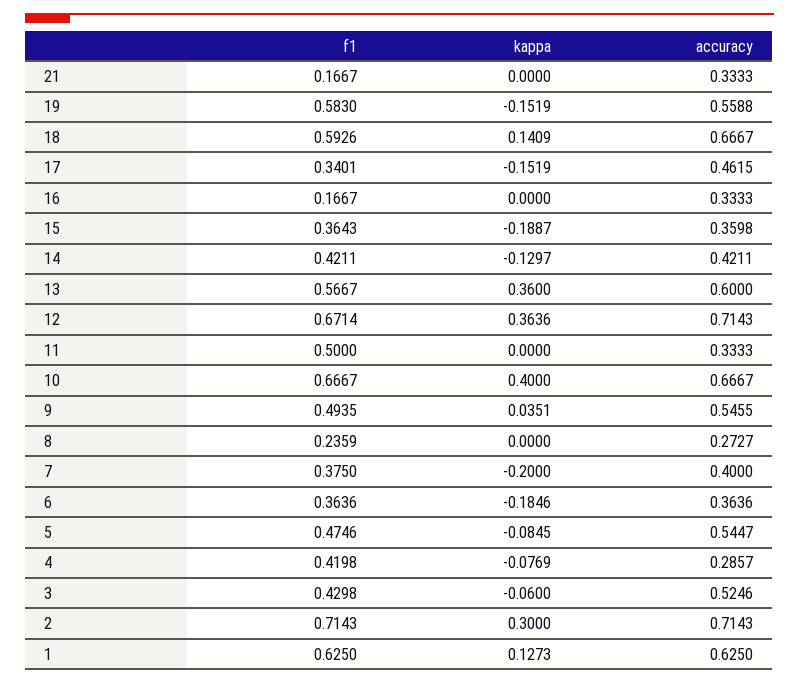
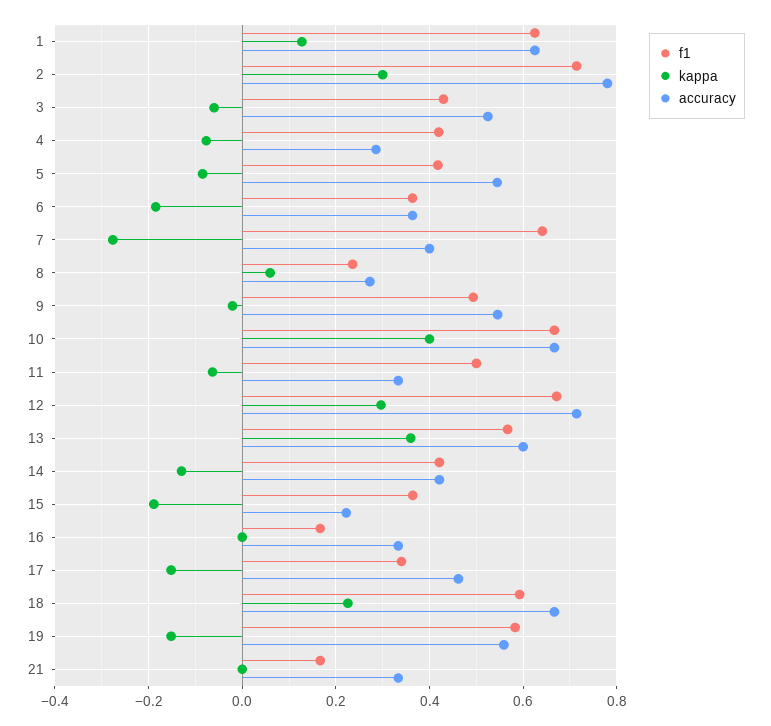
  {
    "f1": {
      "21": 0.1667,
      "19": 0.583,
      "18": 0.5926,
      "17": 0.3401,
      "16": 0.1667,
      "15": 0.3643,
      "14": 0.4211,
      "13": 0.5667,
      "12": 0.6714,
      "11": 0.5,
      "10": 0.6667,
      "9": 0.4935,
      "8": 0.2359,
-     "7": 0.375,
+     "7": 0.64,
      "6": 0.3636,
-     "5": 0.4746,
+     "5": 0.42,
      "4": 0.4198,
      "3": 0.4298,
      "2": 0.7143,
      "1": 0.625
    },
    "kappa": {
      "21": 0,
      "19": -0.1519,
-     "18": 0.1409,
+     "18": 0.22,
      "17": -0.1519,
      "16": 0,
      "15": -0.1887,
      "14": -0.1297,
      "13": 0.36,
-     "12": 0.3636,
+     "12": 0.3,
-     "11": 0,
+     "11": -0.06,
      "10": 0.4,
-     "9": 0.0351,
+     "9": -0.02,
-     "8": 0,
+     "8": 0.06,
-     "7": -0.2,
+     "7": -0.28,
      "6": -0.1846,
      "5": -0.0845,
      "4": -0.0769,
      "3": -0.06,
      "2": 0.3,
      "1": 0.1273
    },
    "accuracy": {
      "21": 0.3333,
      "19": 0.5588,
      "18": 0.6667,
      "17": 0.4615,
      "16": 0.3333,
-     "15": 0.3598,
+     "15": 0.22,
      "14": 0.4211,
      "13": 0.6,
      "12": 0.7143,
      "11": 0.3333,
      "10": 0.6667,
      "9": 0.5455,
      "8": 0.2727,
      "7": 0.4,
      "6": 0.3636,
      "5": 0.5447,
      "4": 0.2857,
      "3": 0.5246,
-     "2": 0.7143,
+     "2": 0.78,
      "1": 0.625
    }
  }

